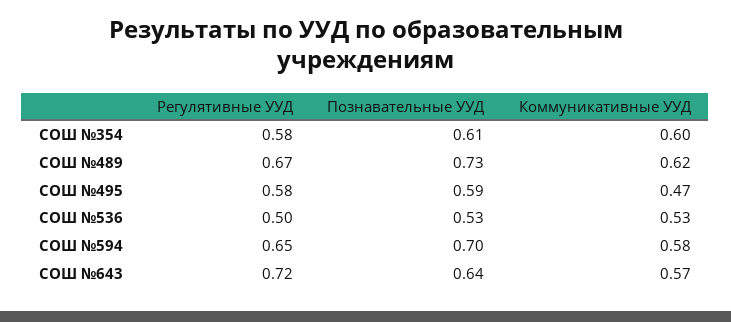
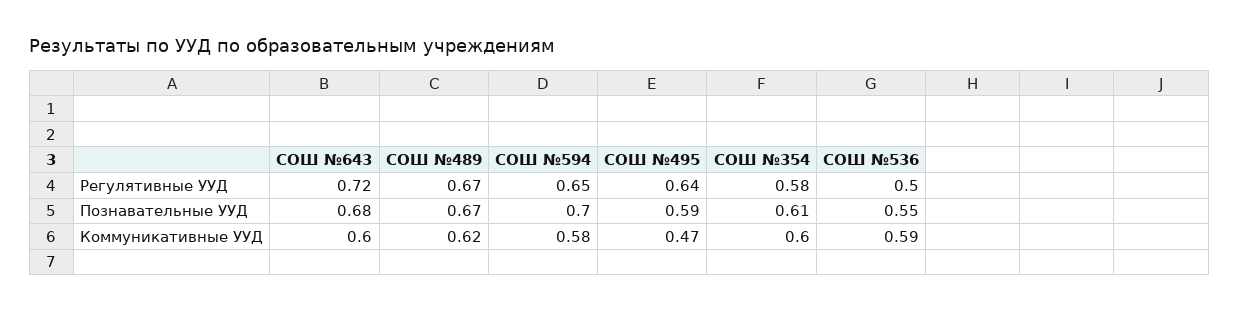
  {
    "Регулятивные УУД": {
      "СОШ №354": 0.58,
      "СОШ №489": 0.67,
-     "СОШ №495": 0.58,
+     "СОШ №495": 0.64,
      "СОШ №536": 0.5,
      "СОШ №594": 0.65,
      "СОШ №643": 0.72
    },
    "Познавательные УУД": {
      "СОШ №354": 0.61,
-     "СОШ №489": 0.73,
+     "СОШ №489": 0.67,
      "СОШ №495": 0.59,
-     "СОШ №536": 0.53,
+     "СОШ №536": 0.55,
      "СОШ №594": 0.7,
-     "СОШ №643": 0.64
+     "СОШ №643": 0.68
    },
    "Коммуникативные УУД": {
      "СОШ №354": 0.6,
      "СОШ №489": 0.62,
      "СОШ №495": 0.47,
-     "СОШ №536": 0.53,
+     "СОШ №536": 0.59,
      "СОШ №594": 0.58,
-     "СОШ №643": 0.57
+     "СОШ №643": 0.6
    }
  }

